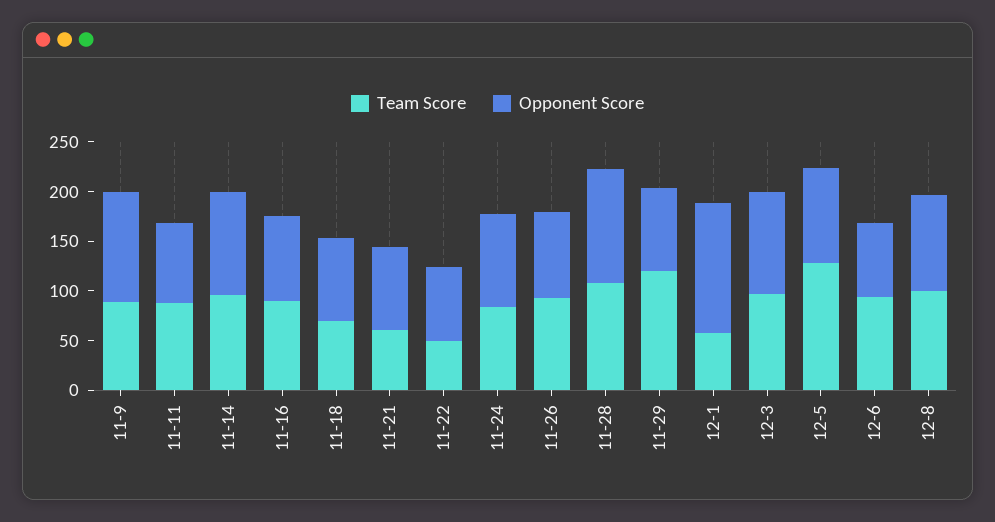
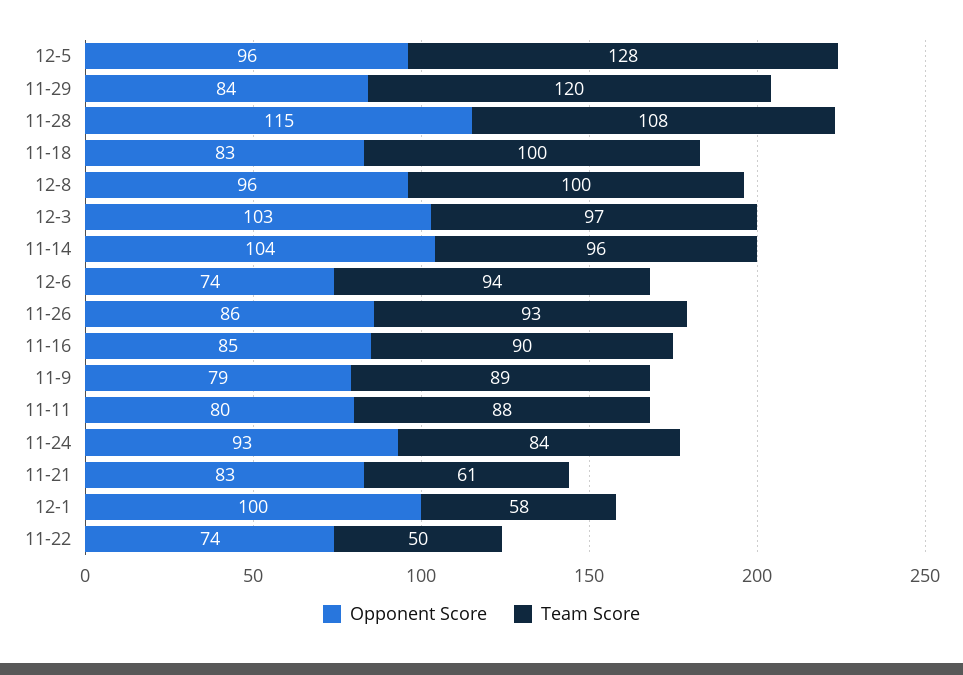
  {
    "Team Score": {
      "11-9": 89,
      "11-11": 88,
      "11-14": 96,
      "11-16": 90,
-     "11-18": 70,
+     "11-18": 100,
      "11-21": 61,
      "11-22": 50,
      "11-24": 84,
      "11-26": 93,
      "11-28": 108,
      "11-29": 120,
      "12-1": 58,
      "12-3": 97,
      "12-5": 128,
      "12-6": 94,
      "12-8": 100
    },
    "Opponent Score": {
-     "11-9": 110,
+     "11-9": 79,
      "11-11": 80,
      "11-14": 104,
      "11-16": 85,
      "11-18": 83,
      "11-21": 83,
      "11-22": 74,
      "11-24": 93,
      "11-26": 86,
      "11-28": 115,
      "11-29": 84,
-     "12-1": 130,
+     "12-1": 100,
      "12-3": 103,
      "12-5": 96,
      "12-6": 74,
      "12-8": 96
    }
  }

